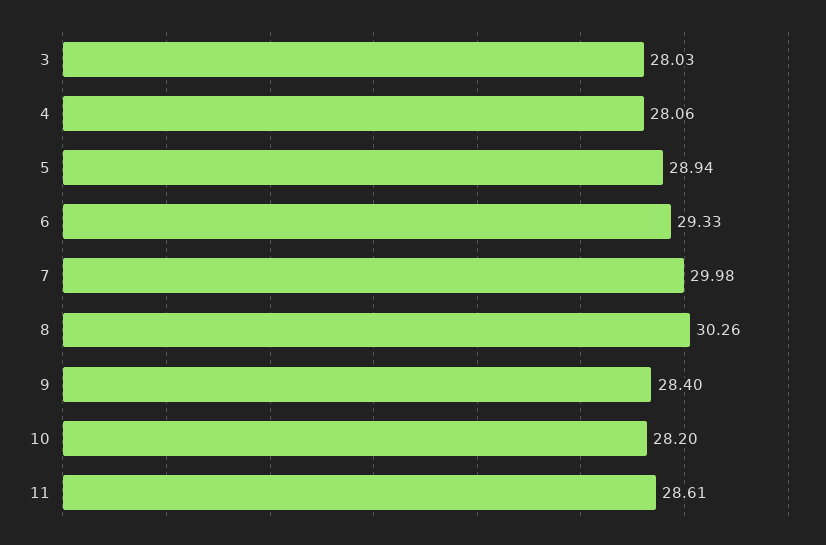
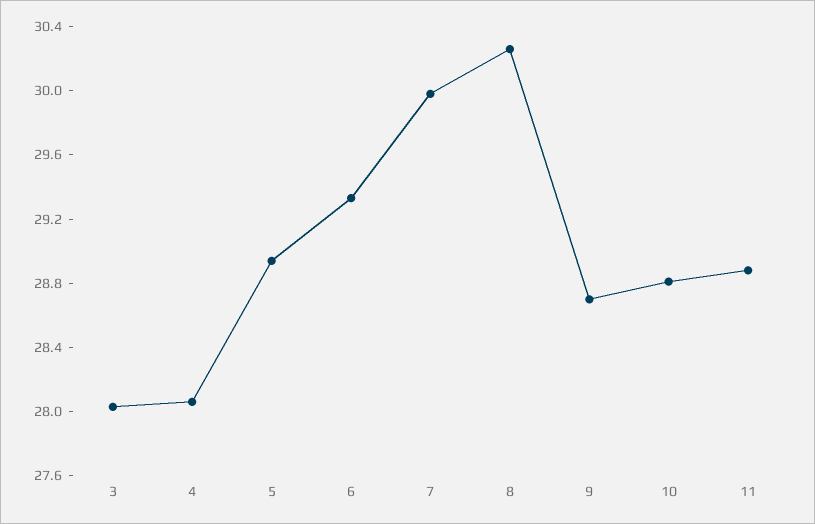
  {
    "3": 28.03,
    "4": 28.06,
    "5": 28.94,
    "6": 29.33,
    "7": 29.98,
    "8": 30.26,
-   "9": 28.4,
+   "9": 28.7,
-   "10": 28.2,
+   "10": 28.8,
-   "11": 28.61
+   "11": 28.9
  }

